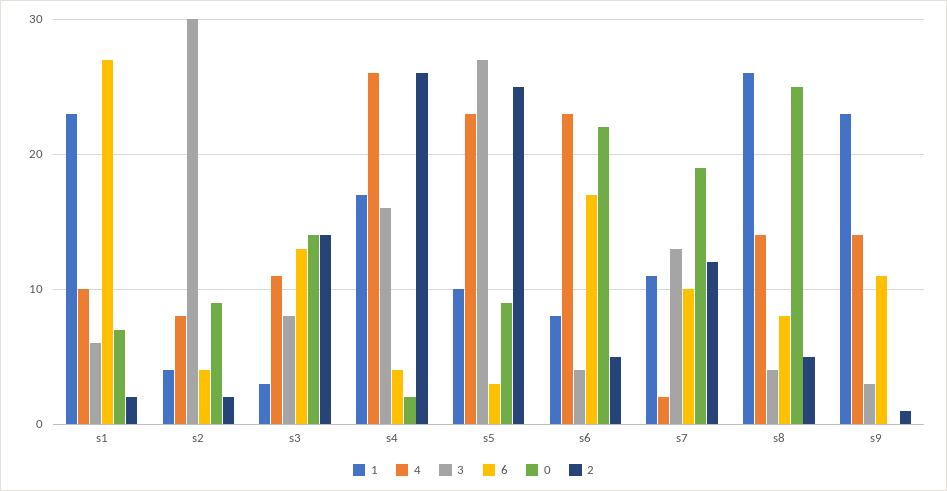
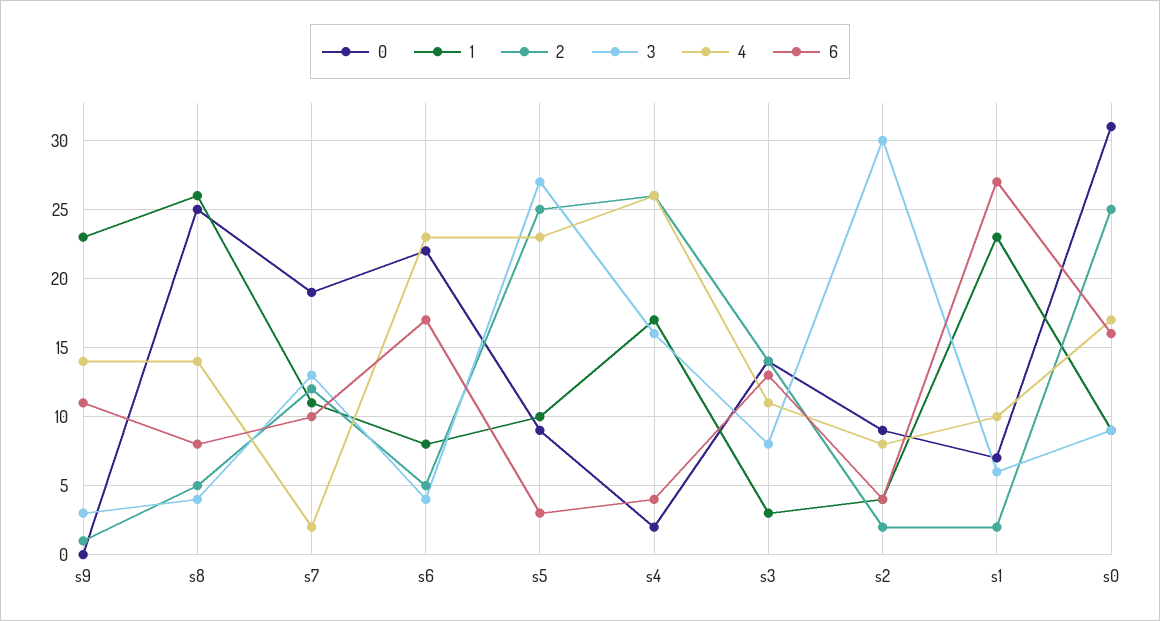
  {
    "1": {
      "s1": 23,
      "s2": 4,
      "s3": 3,
      "s4": 17,
      "s5": 10,
      "s6": 8,
      "s7": 11,
      "s8": 26,
-     "s9": 23
+     "s9": 23,
+     "s0": 9
    },
    "4": {
      "s1": 10,
      "s2": 8,
      "s3": 11,
      "s4": 26,
      "s5": 23,
      "s6": 23,
      "s7": 2,
      "s8": 14,
-     "s9": 14
+     "s9": 14,
+     "s0": 17
    },
    "3": {
      "s1": 6,
      "s2": 30,
      "s3": 8,
      "s4": 16,
      "s5": 27,
      "s6": 4,
      "s7": 13,
      "s8": 4,
-     "s9": 3
+     "s9": 3,
+     "s0": 9
    },
    "6": {
      "s1": 27,
      "s2": 4,
      "s3": 13,
      "s4": 4,
      "s5": 3,
      "s6": 17,
      "s7": 10,
      "s8": 8,
-     "s9": 11
+     "s9": 11,
+     "s0": 16
    },
    "0": {
      "s1": 7,
      "s2": 9,
      "s3": 14,
      "s4": 2,
      "s5": 9,
      "s6": 22,
      "s7": 19,
      "s8": 25,
-     "s9": 0
+     "s9": 0,
+     "s0": 31
    },
    "2": {
      "s1": 2,
      "s2": 2,
      "s3": 14,
      "s4": 26,
      "s5": 25,
      "s6": 5,
      "s7": 12,
      "s8": 5,
-     "s9": 1
+     "s9": 1,
+     "s0": 25
    }
  }

